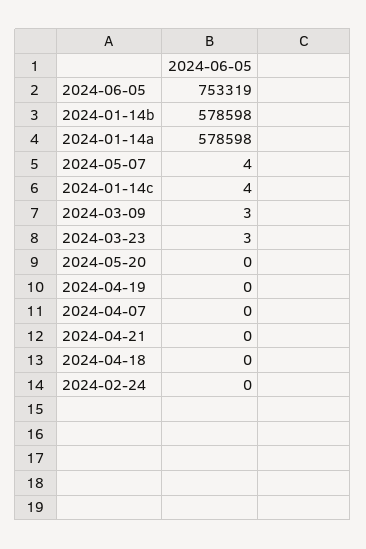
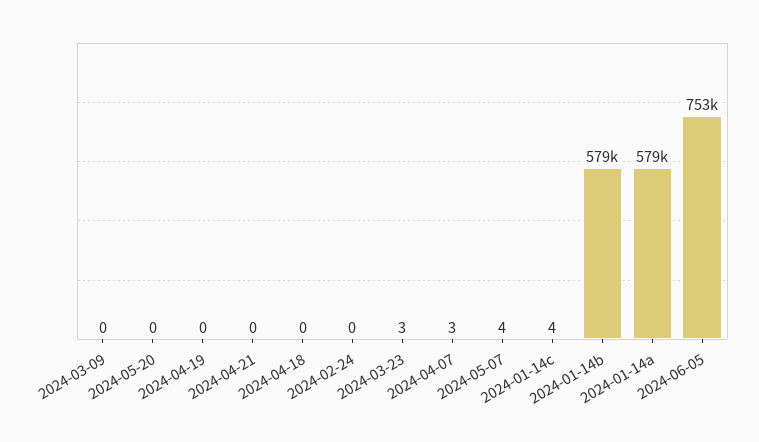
  {
    "2024-06-05": 753319,
    "2024-01-14b": 578598,
    "2024-01-14a": 578598,
    "2024-05-07": 4,
    "2024-01-14c": 4,
-   "2024-03-09": 3,
+   "2024-03-09": 0,
    "2024-03-23": 3,
    "2024-05-20": 0,
    "2024-04-19": 0,
-   "2024-04-07": 0,
+   "2024-04-07": 3,
    "2024-04-21": 0,
    "2024-04-18": 0,
    "2024-02-24": 0
  }

